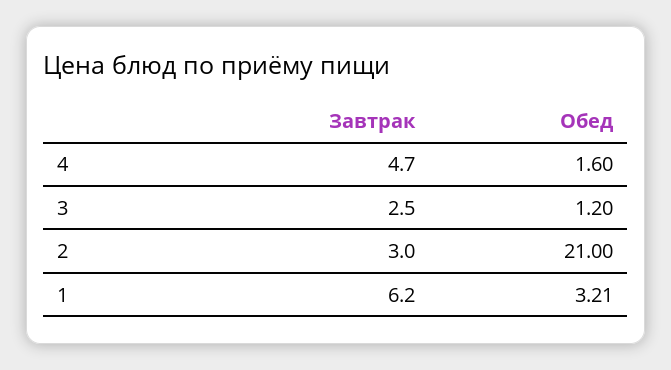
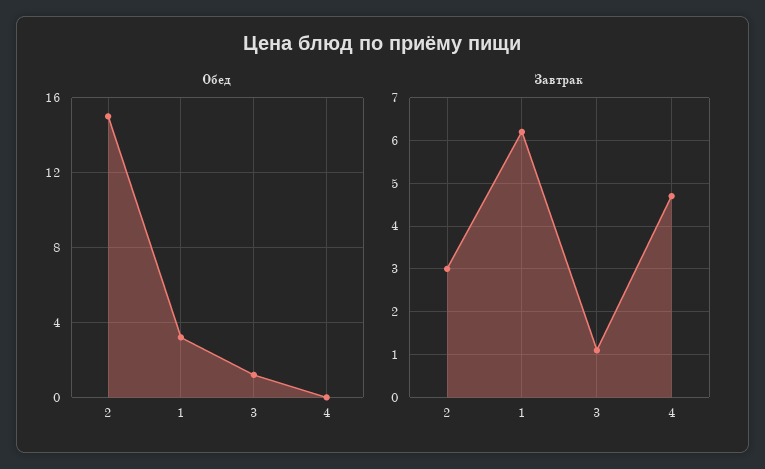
  {
    "Завтрак": {
      "4": 4.7,
-     "3": 2.5,
+     "3": 1,
      "2": 3,
      "1": 6.2
    },
    "Обед": {
-     "4": 1.6,
+     "4": 0,
      "3": 1.2,
-     "2": 21,
+     "2": 15,
      "1": 3.21
    }
  }

